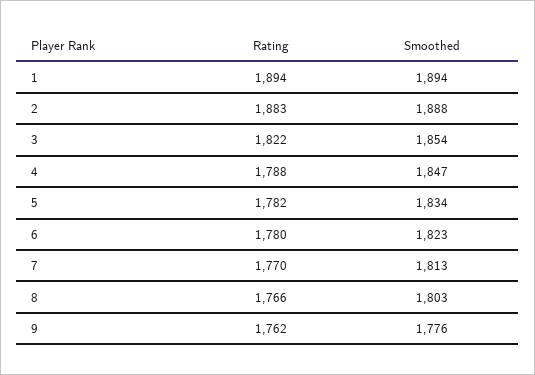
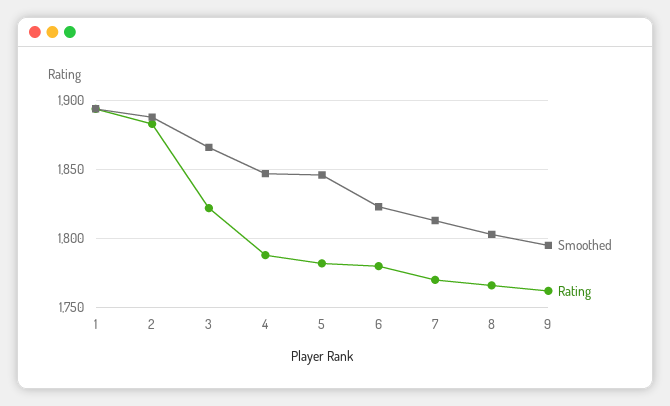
  {
    "Rating": {
      "1": 1894,
      "2": 1883,
      "3": 1822,
      "4": 1788,
      "5": 1782,
      "6": 1780,
      "7": 1770,
      "8": 1766,
      "9": 1762
    },
    "Smoothed": {
      "1": 1894,
      "2": 1888,
-     "3": 1854,
+     "3": 1865,
      "4": 1847,
-     "5": 1834,
+     "5": 1845,
      "6": 1823,
      "7": 1813,
      "8": 1803,
-     "9": 1776
+     "9": 1795
    }
  }

